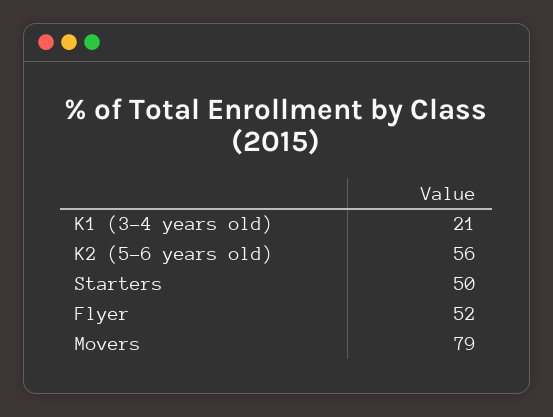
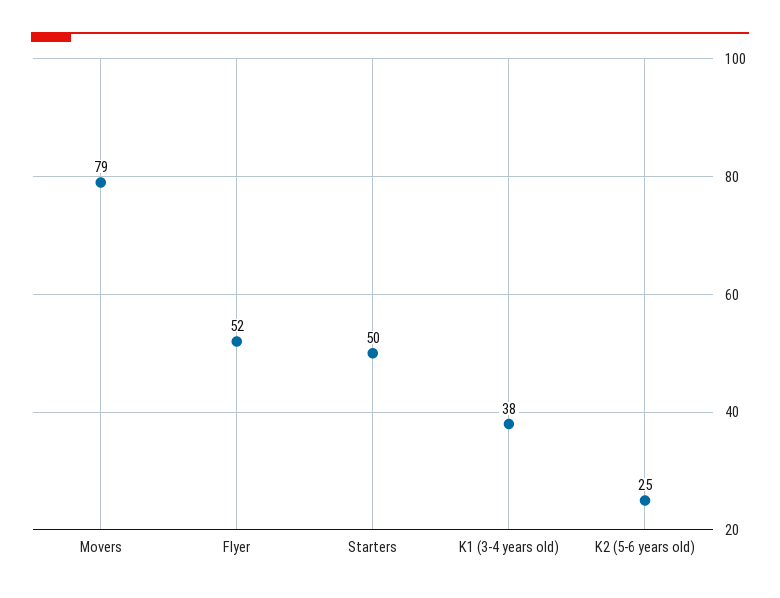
  {
-   "K1 (3-4 years old)": 21,
+   "K1 (3-4 years old)": 38,
-   "K2 (5-6 years old)": 56,
+   "K2 (5-6 years old)": 25,
    "Starters": 50,
    "Flyer": 52,
    "Movers": 79
  }

